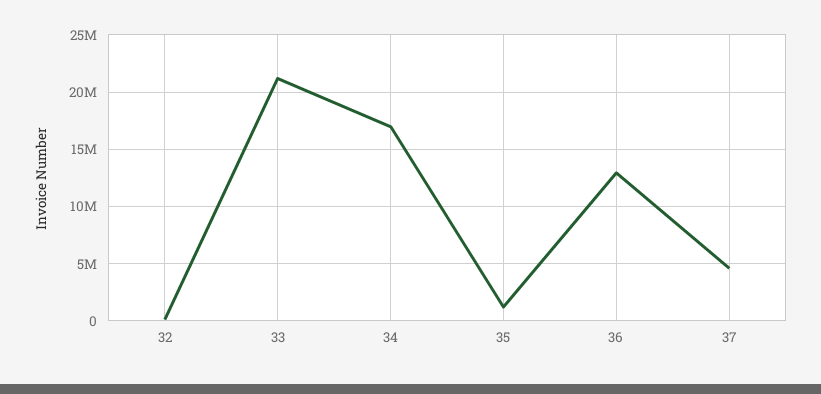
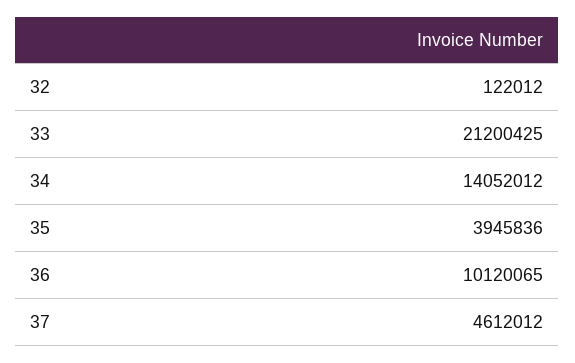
  {
    "32": 122012,
    "33": 21200425,
-   "34": 17000000,
+   "34": 14052012,
-   "35": 1000000,
+   "35": 3945836,
-   "36": 13000000,
+   "36": 10120065,
    "37": 4612012
  }

